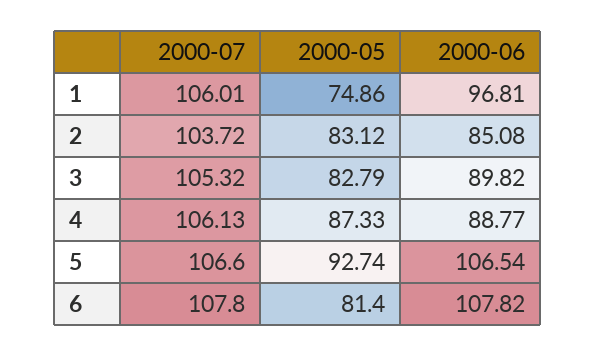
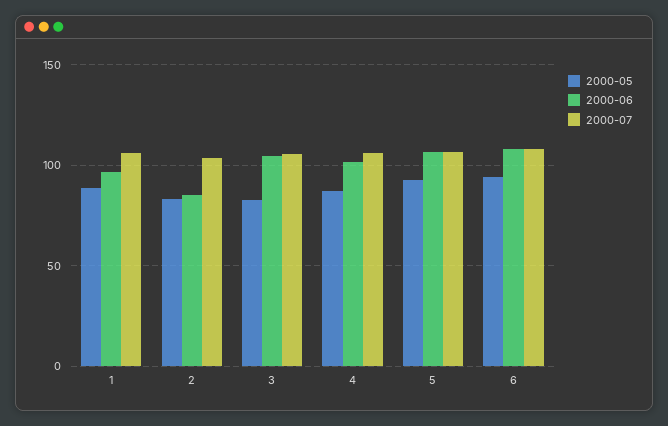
  {
    "2000-07": {
      "1": 106.01,
      "2": 103.72,
      "3": 105.32,
      "4": 106.13,
      "5": 106.6,
      "6": 107.8
    },
    "2000-05": {
-     "1": 74.86,
+     "1": 90,
      "2": 83.12,
      "3": 82.79,
      "4": 87.33,
      "5": 92.74,
-     "6": 81.4
+     "6": 95
    },
    "2000-06": {
      "1": 96.81,
      "2": 85.08,
-     "3": 89.82,
+     "3": 105,
-     "4": 88.77,
+     "4": 100,
      "5": 106.54,
      "6": 107.82
    }
  }

